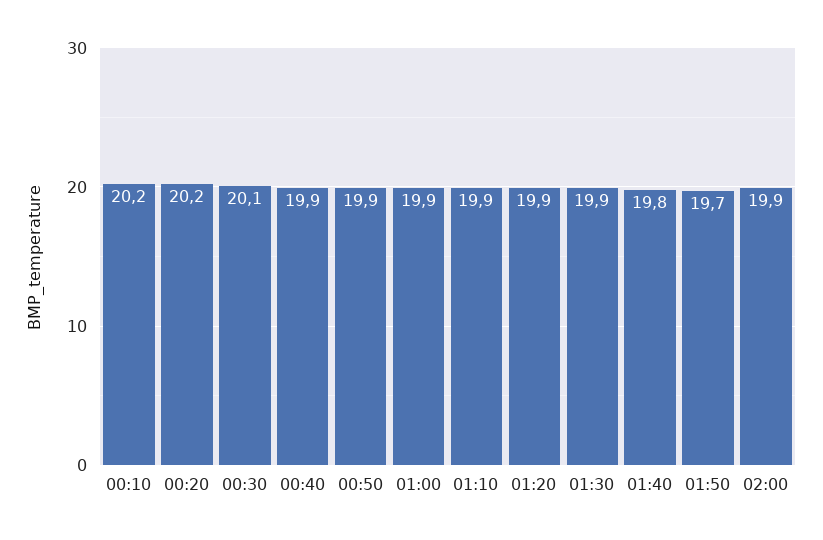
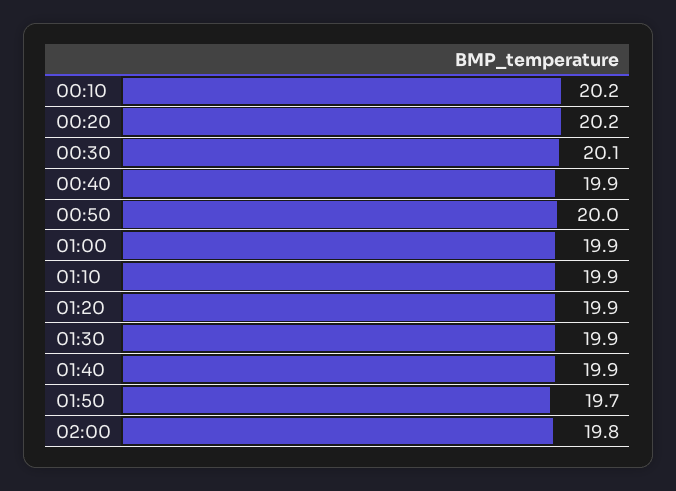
  {
    "00:10": 20.2,
    "00:20": 20.2,
    "00:30": 20.1,
    "00:40": 19.9,
-   "00:50": 19.9,
+   "00:50": 20,
    "01:00": 19.9,
    "01:10": 19.9,
    "01:20": 19.9,
    "01:30": 19.9,
-   "01:40": 19.8,
+   "01:40": 19.9,
    "01:50": 19.7,
-   "02:00": 19.9
+   "02:00": 19.8
  }

